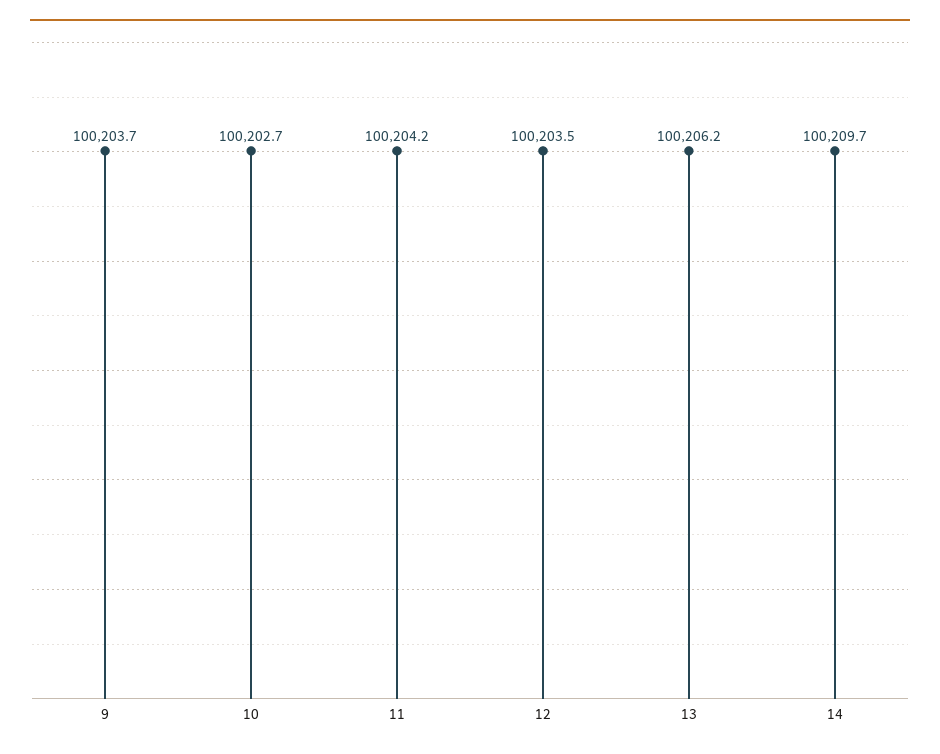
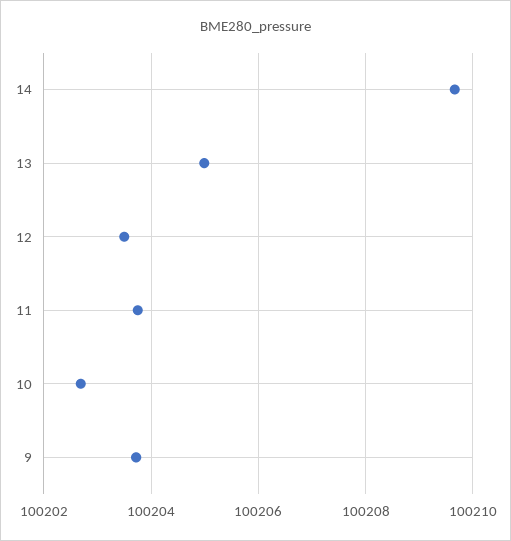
  {
    "9": 100203.7,
    "10": 100202.7,
-   "11": 100204.2,
+   "11": 100203.8,
    "12": 100203.5,
-   "13": 100206.2,
+   "13": 100205,
    "14": 100209.7
  }

